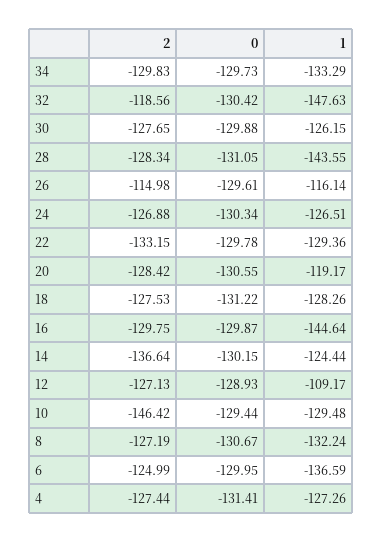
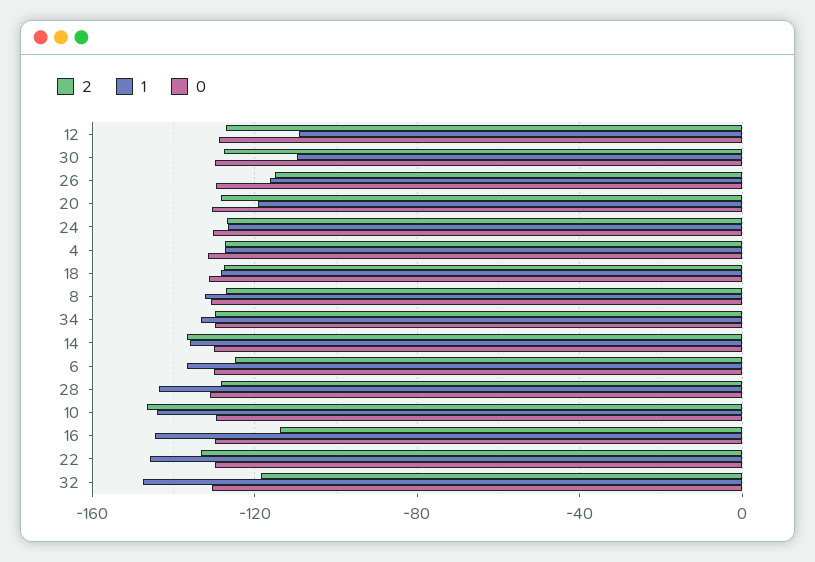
  {
    "2": {
      "34": -129.83,
      "32": -118.56,
      "30": -127.65,
      "28": -128.34,
      "26": -114.98,
      "24": -126.88,
      "22": -133.15,
      "20": -128.42,
      "18": -127.53,
-     "16": -129.75,
+     "16": -115,
      "14": -136.64,
      "12": -127.13,
      "10": -146.42,
      "8": -127.19,
      "6": -124.99,
      "4": -127.44
    },
    "0": {
      "34": -129.73,
      "32": -130.42,
      "30": -129.88,
      "28": -131.05,
      "26": -129.61,
      "24": -130.34,
      "22": -129.78,
      "20": -130.55,
      "18": -131.22,
      "16": -129.87,
      "14": -130.15,
      "12": -128.93,
      "10": -129.44,
      "8": -130.67,
      "6": -129.95,
      "4": -131.41
    },
    "1": {
      "34": -133.29,
      "32": -147.63,
-     "30": -126.15,
+     "30": -110,
      "28": -143.55,
      "26": -116.14,
      "24": -126.51,
-     "22": -129.36,
+     "22": -145,
      "20": -119.17,
      "18": -128.26,
      "16": -144.64,
-     "14": -124.44,
+     "14": -135,
      "12": -109.17,
-     "10": -129.48,
+     "10": -145,
      "8": -132.24,
      "6": -136.59,
      "4": -127.26
    }
  }

